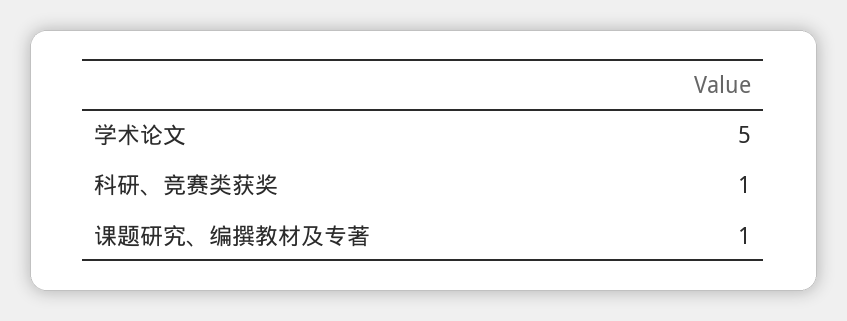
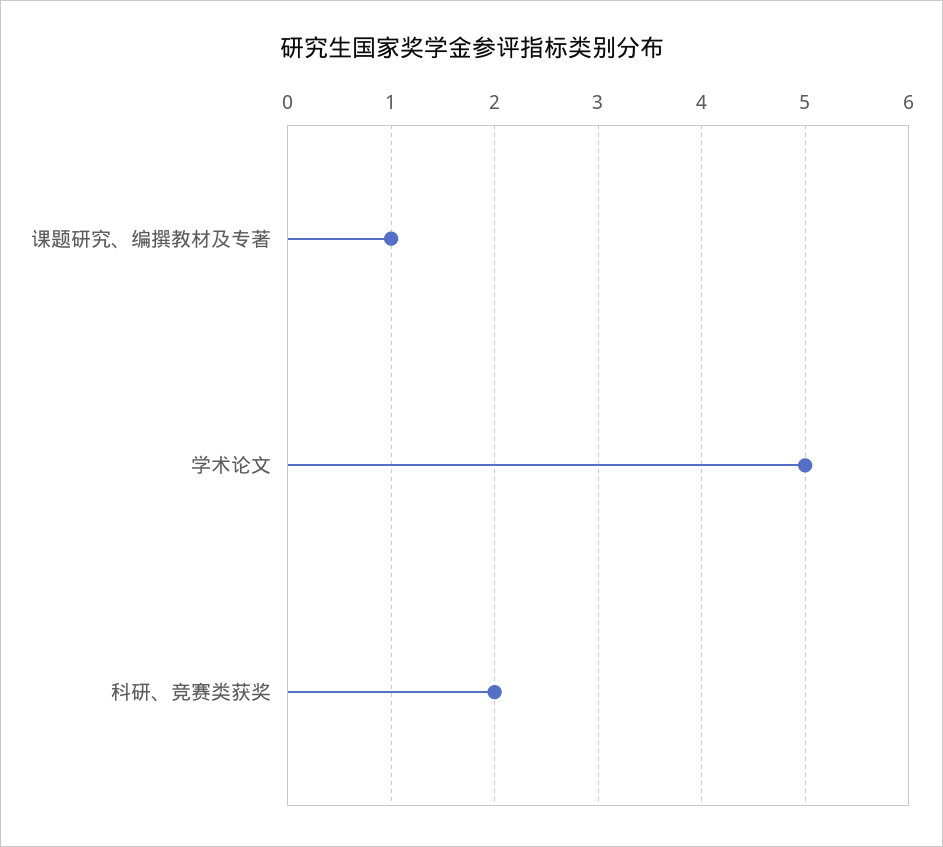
  {
    "学术论文": 5,
-   "科研、竞赛类获奖": 1,
+   "科研、竞赛类获奖": 2,
    "课题研究、编撰教材及专著": 1
  }

